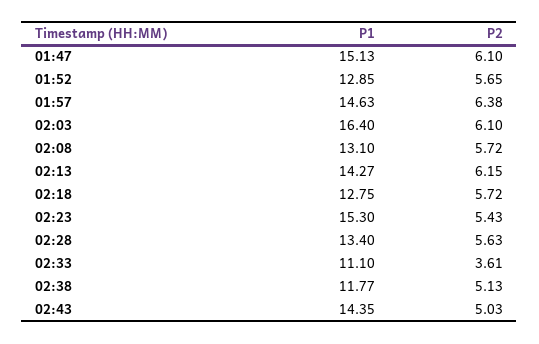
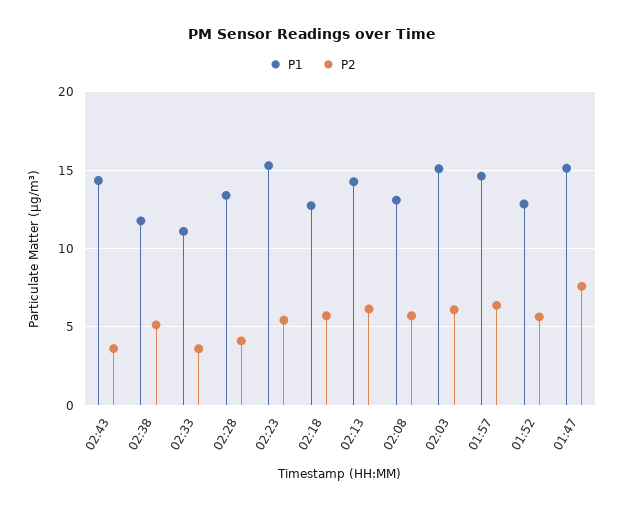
  {
    "P1": {
      "01:47": 15.13,
      "01:52": 12.85,
      "01:57": 14.63,
-     "02:03": 16.4,
+     "02:03": 15,
      "02:08": 13.1,
      "02:13": 14.27,
      "02:18": 12.75,
      "02:23": 15.3,
      "02:28": 13.4,
      "02:33": 11.1,
      "02:38": 11.77,
      "02:43": 14.35
    },
    "P2": {
-     "01:47": 6.1,
+     "01:47": 7.5,
      "01:52": 5.65,
      "01:57": 6.38,
      "02:03": 6.1,
      "02:08": 5.72,
      "02:13": 6.15,
      "02:18": 5.72,
      "02:23": 5.43,
-     "02:28": 5.63,
+     "02:28": 4,
      "02:33": 3.61,
      "02:38": 5.13,
-     "02:43": 5.03
+     "02:43": 3.5
    }
  }

